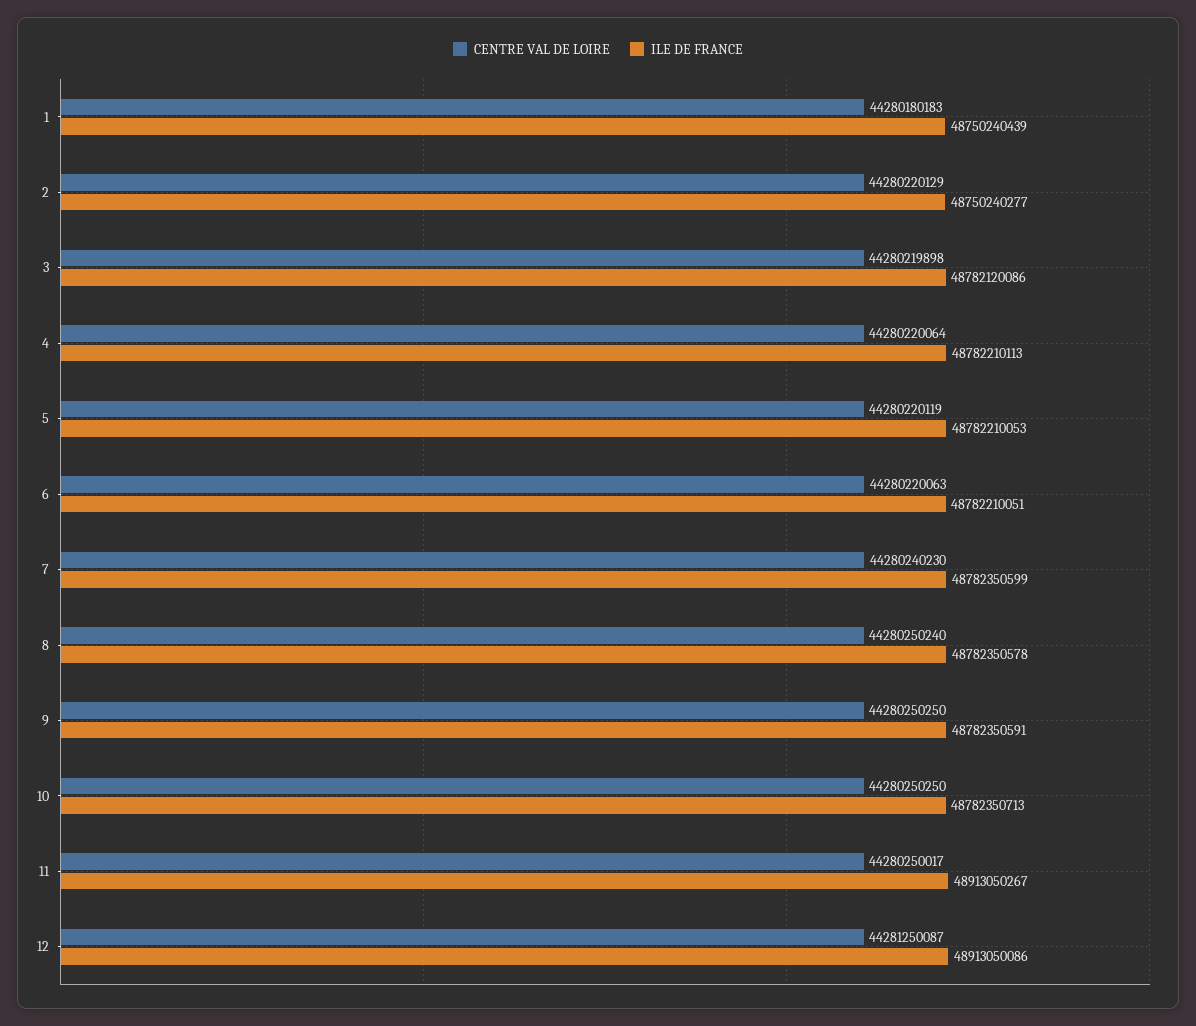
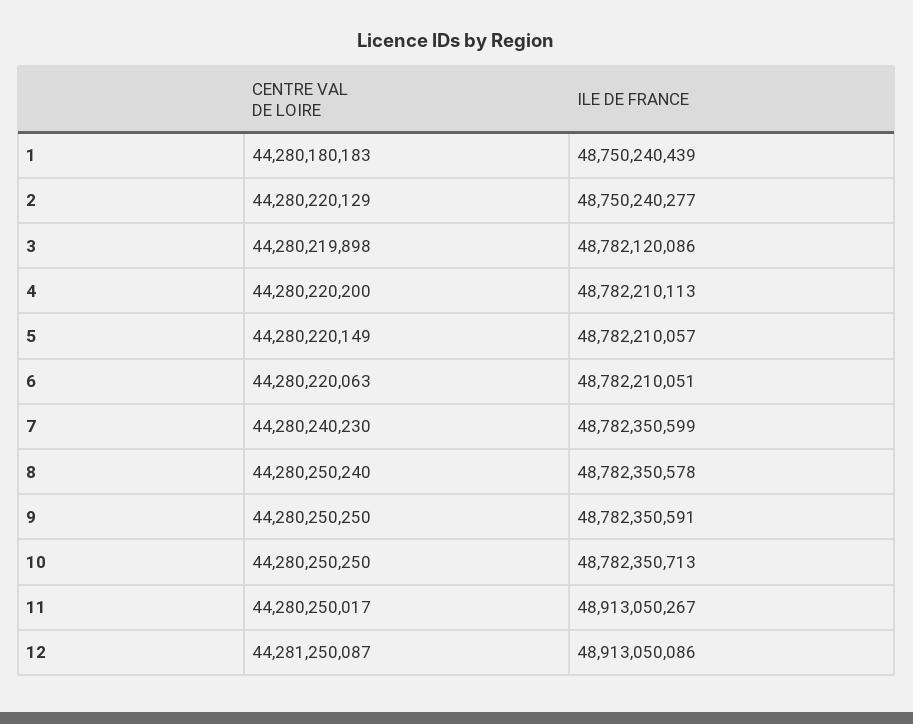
  {
    "CENTRE VAL DE LOIRE": {
      "1": 44280180183,
      "2": 44280220129,
      "3": 44280219898,
-     "4": 44280220064,
+     "4": 44280220200,
-     "5": 44280220119,
+     "5": 44280220149,
      "6": 44280220063,
      "7": 44280240230,
      "8": 44280250240,
      "9": 44280250250,
      "10": 44280250250,
      "11": 44280250017,
      "12": 44281250087
    },
    "ILE DE FRANCE": {
      "1": 48750240439,
      "2": 48750240277,
      "3": 48782120086,
      "4": 48782210113,
-     "5": 48782210053,
+     "5": 48782210057,
      "6": 48782210051,
      "7": 48782350599,
      "8": 48782350578,
      "9": 48782350591,
      "10": 48782350713,
      "11": 48913050267,
      "12": 48913050086
    }
  }

